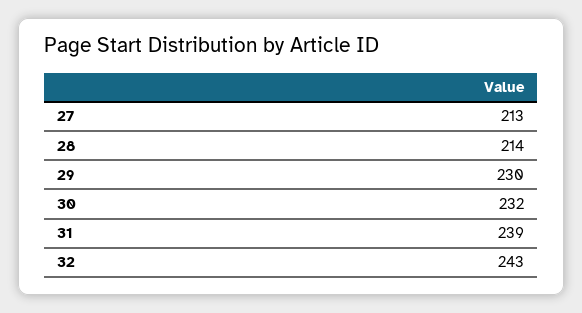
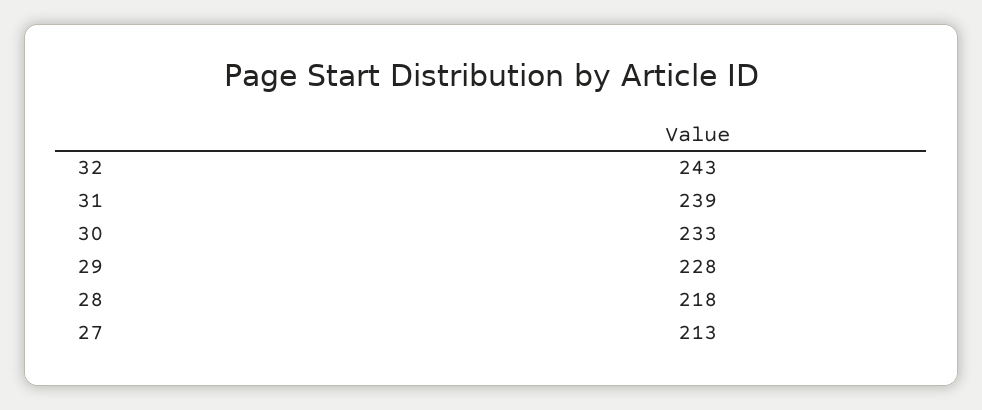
  {
    "27": 213,
-   "28": 214,
+   "28": 218,
-   "29": 230,
+   "29": 228,
-   "30": 232,
+   "30": 233,
    "31": 239,
    "32": 243
  }

